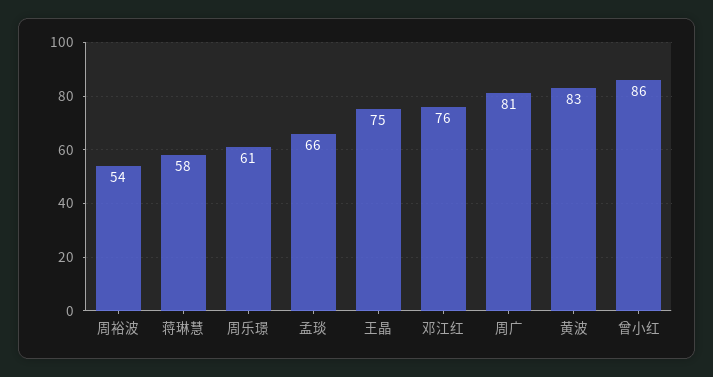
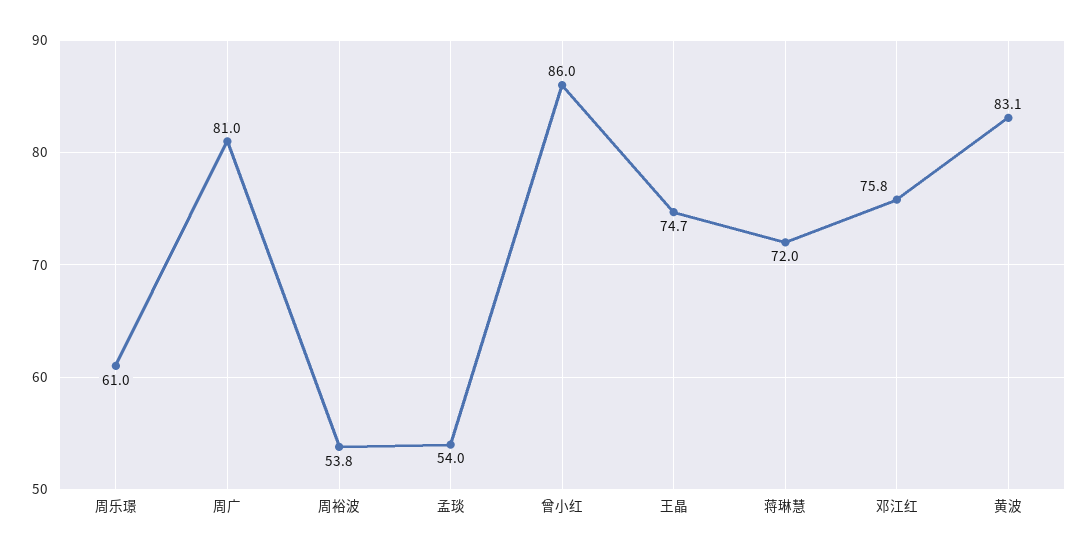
  {
    "周裕波": 53.8,
-   "蒋琳慧": 58,
+   "蒋琳慧": 72,
    "周乐璟": 61,
-   "孟琰": 66,
+   "孟琰": 54,
    "王晶": 74.7,
    "邓江红": 75.8,
    "周广": 81,
    "黄波": 83.1,
    "曾小红": 86
  }

